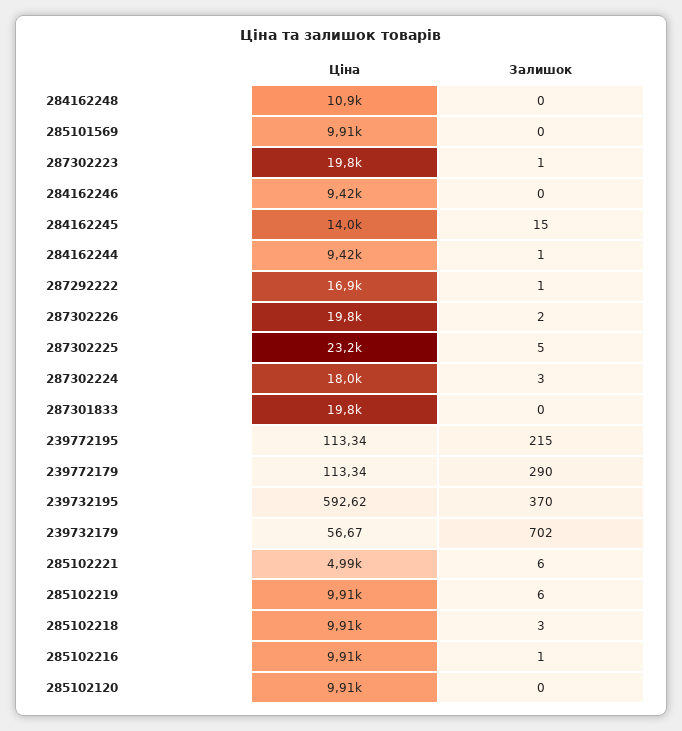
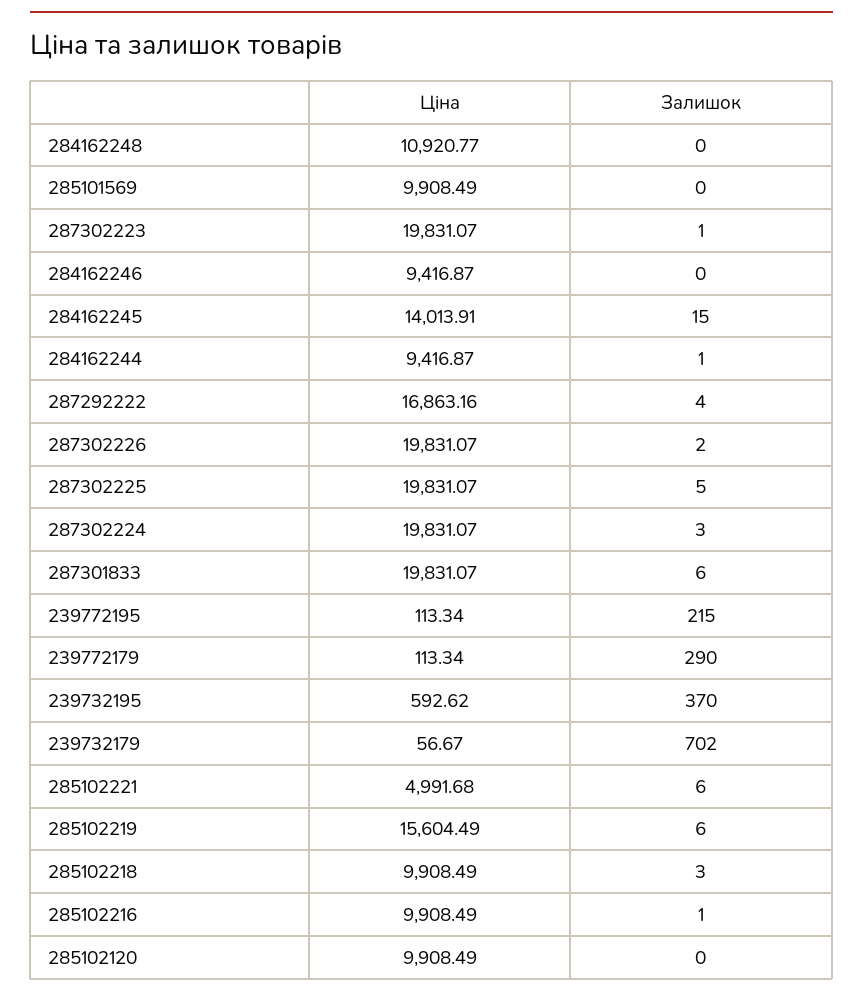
  {
    "Ціна": {
      "284162248": 10920.77,
      "285101569": 9908.49,
      "287302223": 19831.07,
      "284162246": 9416.87,
      "284162245": 14013.91,
      "284162244": 9416.87,
      "287292222": 16863.16,
      "287302226": 19831.07,
-     "287302225": 23200,
+     "287302225": 19831.07,
-     "287302224": 18000,
+     "287302224": 19831.07,
      "287301833": 19831.07,
      "239772195": 113.34,
      "239772179": 113.34,
      "239732195": 592.62,
      "239732179": 56.67,
      "285102221": 4991.68,
-     "285102219": 9910,
+     "285102219": 15604.49,
      "285102218": 9908.49,
      "285102216": 9908.49,
      "285102120": 9908.49
    },
    "Залишок": {
      "284162248": 0,
      "285101569": 0,
      "287302223": 1,
      "284162246": 0,
      "284162245": 15,
      "284162244": 1,
-     "287292222": 1,
+     "287292222": 4,
      "287302226": 2,
      "287302225": 5,
      "287302224": 3,
-     "287301833": 0,
+     "287301833": 6,
      "239772195": 215,
      "239772179": 290,
      "239732195": 370,
      "239732179": 702,
      "285102221": 6,
      "285102219": 6,
      "285102218": 3,
      "285102216": 1,
      "285102120": 0
    }
  }

